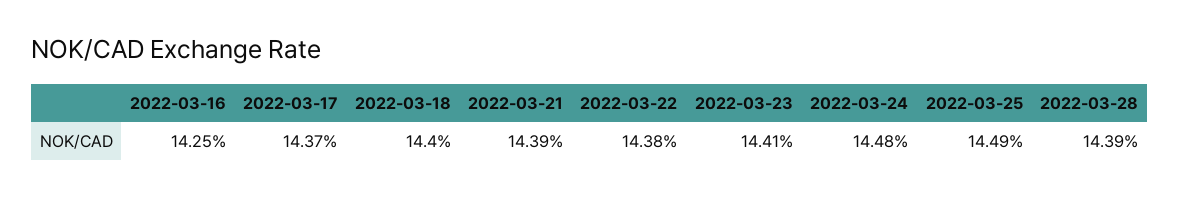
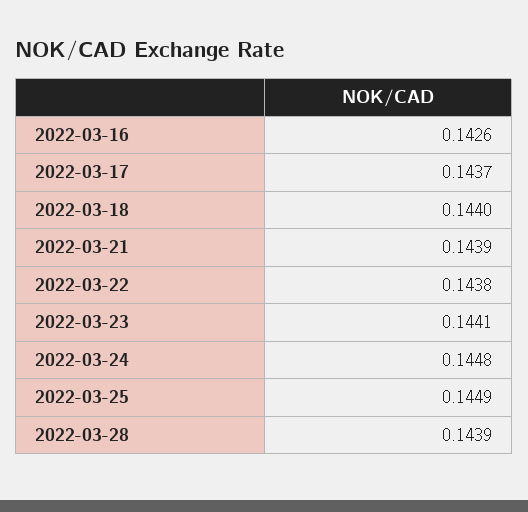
  {
-   "2022-03-16": 0.1425,
+   "2022-03-16": 0.1426,
    "2022-03-17": 0.1437,
    "2022-03-18": 0.144,
    "2022-03-21": 0.1439,
    "2022-03-22": 0.1438,
    "2022-03-23": 0.1441,
    "2022-03-24": 0.1448,
    "2022-03-25": 0.1449,
    "2022-03-28": 0.1439
  }

